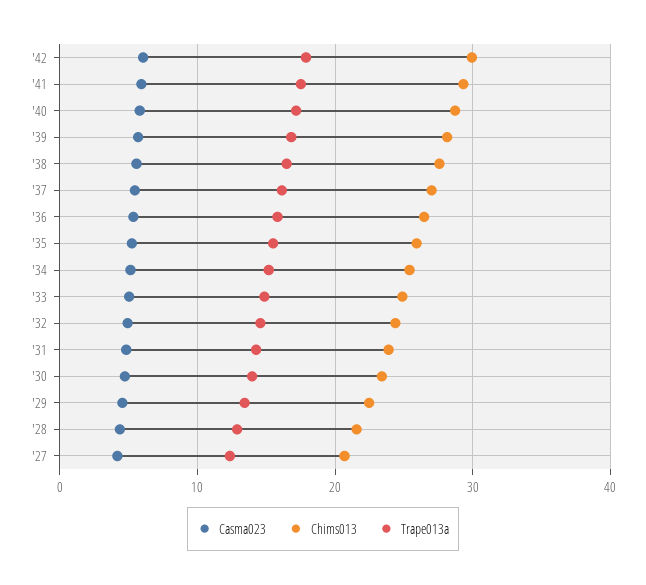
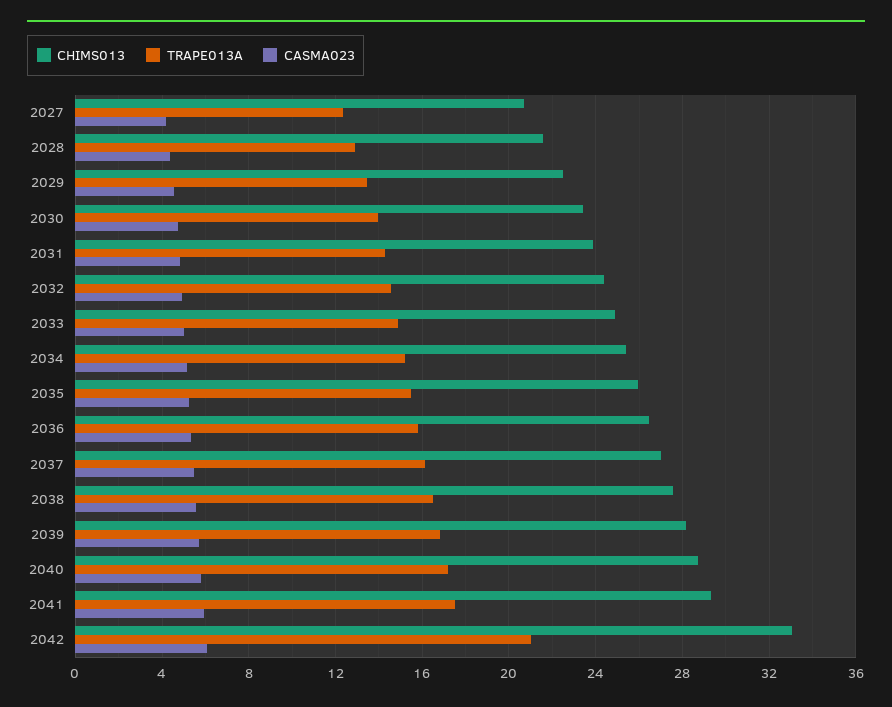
  {
    "Casma023": {
      "'42": 6,
      "'41": 6,
      "'40": 6,
      "'39": 5.5,
      "'38": 5.5,
      "'37": 5.5,
      "'36": 5.5,
      "'35": 5,
      "'34": 5,
      "'33": 5,
      "'32": 5,
      "'31": 5,
      "'30": 4.5,
      "'29": 4.5,
      "'28": 4.5,
      "'27": 4
    },
    "Chims013": {
-     "'42": 30,
+     "'42": 33,
      "'41": 29.5,
      "'40": 28.5,
      "'39": 28,
      "'38": 27.5,
      "'37": 27,
      "'36": 26.5,
      "'35": 26,
      "'34": 25.5,
      "'33": 25,
      "'32": 24.5,
      "'31": 24,
      "'30": 23.5,
      "'29": 22.5,
      "'28": 21.5,
      "'27": 20.5
    },
    "Trape013a": {
-     "'42": 18,
+     "'42": 21,
      "'41": 17.5,
      "'40": 17,
      "'39": 17,
      "'38": 16.5,
      "'37": 16,
      "'36": 16,
      "'35": 15.5,
      "'34": 15,
      "'33": 15,
      "'32": 14.5,
      "'31": 14.5,
      "'30": 14,
      "'29": 13.5,
      "'28": 13,
      "'27": 12.5
    }
  }

